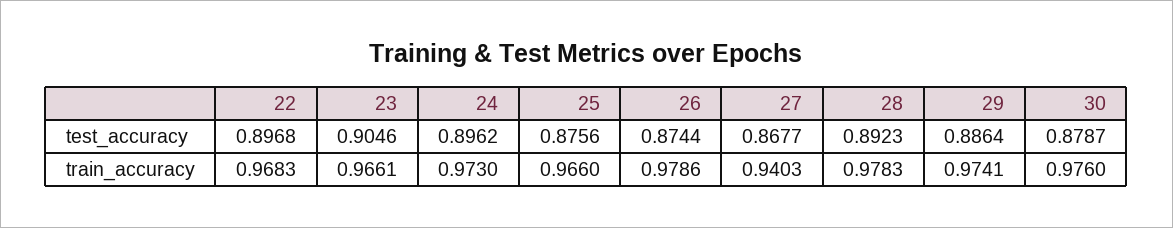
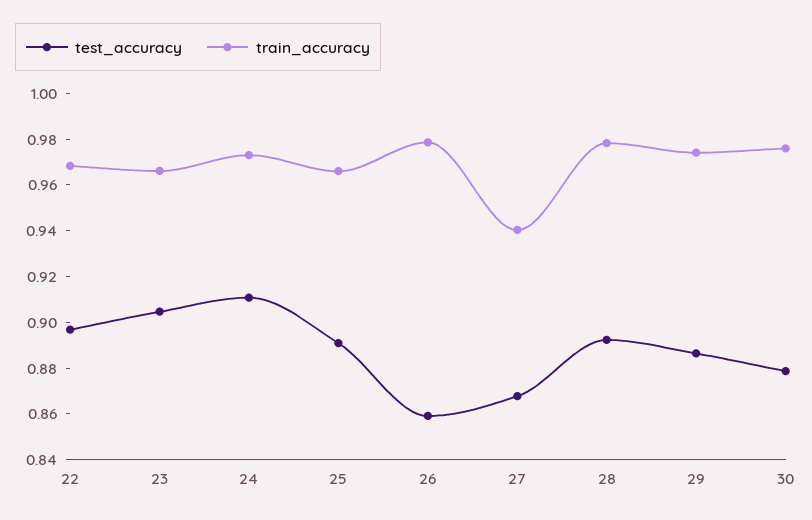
  {
    "test_accuracy": {
      "22": 0.8968,
      "23": 0.9046,
-     "24": 0.8962,
+     "24": 0.91,
-     "25": 0.8756,
+     "25": 0.89,
-     "26": 0.8744,
+     "26": 0.86,
      "27": 0.8677,
      "28": 0.8923,
      "29": 0.8864,
      "30": 0.8787
    },
    "train_accuracy": {
      "22": 0.9683,
      "23": 0.9661,
      "24": 0.973,
      "25": 0.966,
      "26": 0.9786,
      "27": 0.9403,
      "28": 0.9783,
      "29": 0.9741,
      "30": 0.976
    }
  }

